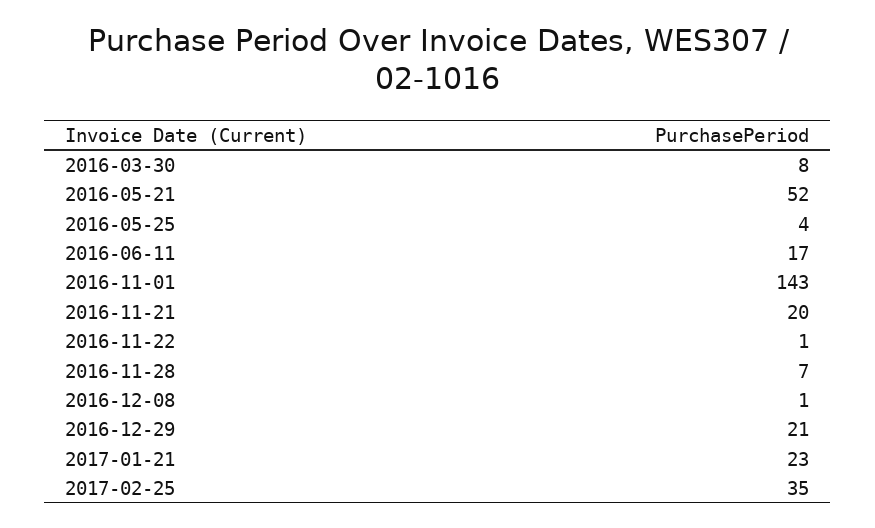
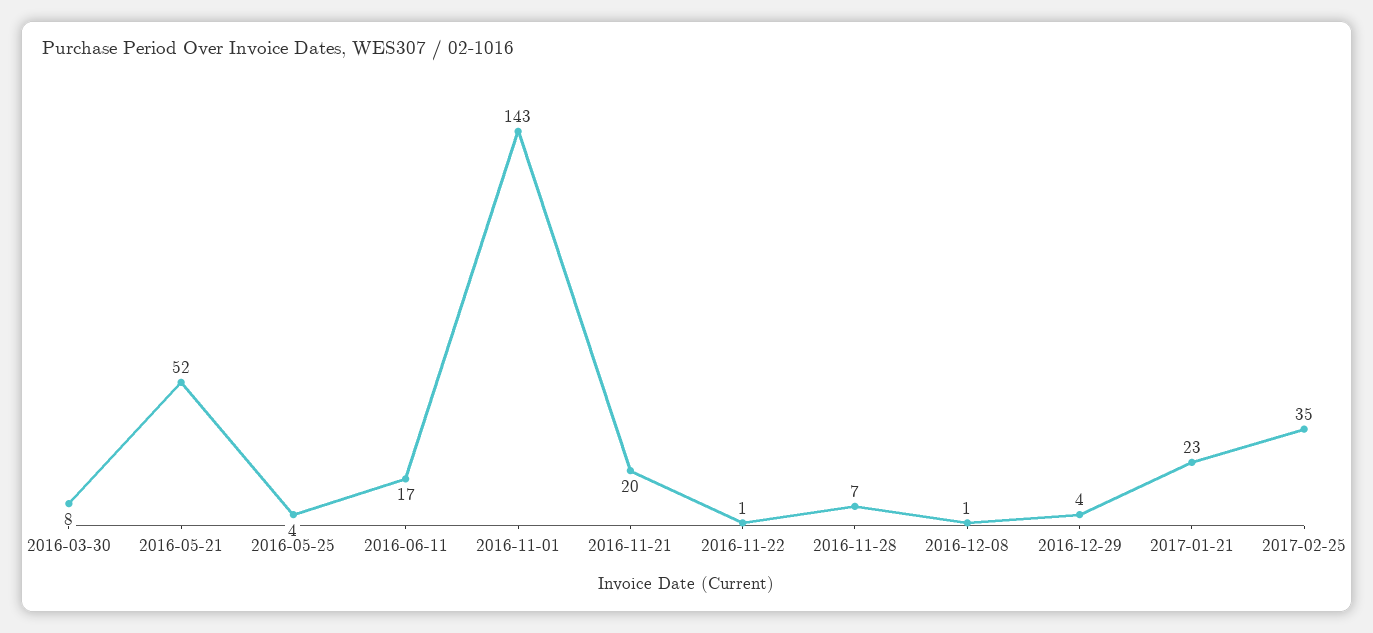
  {
    "2016-03-30": 8,
    "2016-05-21": 52,
    "2016-05-25": 4,
    "2016-06-11": 17,
    "2016-11-01": 143,
    "2016-11-21": 20,
    "2016-11-22": 1,
    "2016-11-28": 7,
    "2016-12-08": 1,
-   "2016-12-29": 21,
+   "2016-12-29": 4,
    "2017-01-21": 23,
    "2017-02-25": 35
  }

